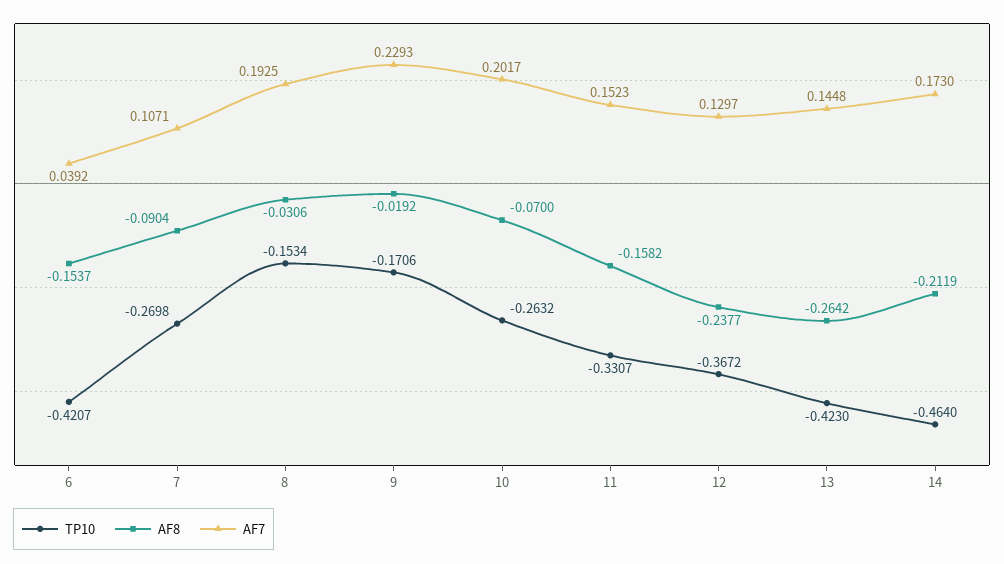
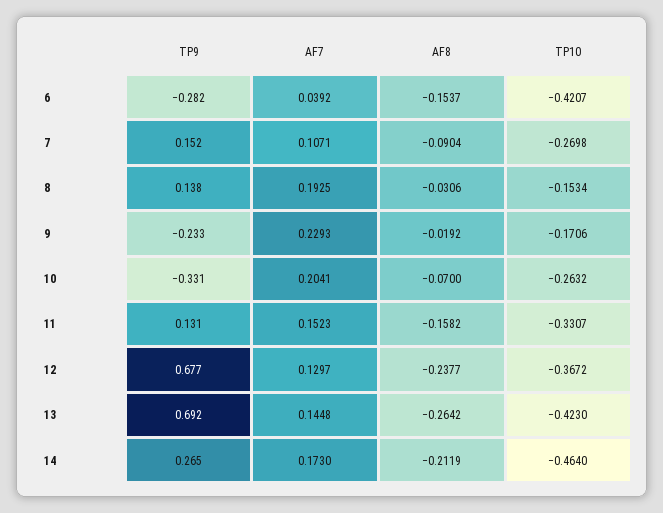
  {
    "TP10": {
      "6": -0.4207,
      "7": -0.2698,
      "8": -0.1534,
      "9": -0.1706,
      "10": -0.2632,
      "11": -0.3307,
      "12": -0.3672,
      "13": -0.423,
      "14": -0.464
    },
    "AF8": {
      "6": -0.1537,
      "7": -0.0904,
      "8": -0.0306,
      "9": -0.0192,
      "10": -0.07,
      "11": -0.1582,
      "12": -0.2377,
      "13": -0.2642,
      "14": -0.2119
    },
    "AF7": {
      "6": 0.0392,
      "7": 0.1071,
      "8": 0.1925,
      "9": 0.2293,
-     "10": 0.2017,
+     "10": 0.2041,
      "11": 0.1523,
      "12": 0.1297,
      "13": 0.1448,
      "14": 0.173
-   }
+   },
+   "TP9": {
+     "6": -0.282,
+     "7": 0.152,
+     "8": 0.138,
+     "9": -0.233,
+     "10": -0.331,
+     "11": 0.131,
+     "12": 0.677,
+     "13": 0.692,
+     "14": 0.265
+   }
  }

